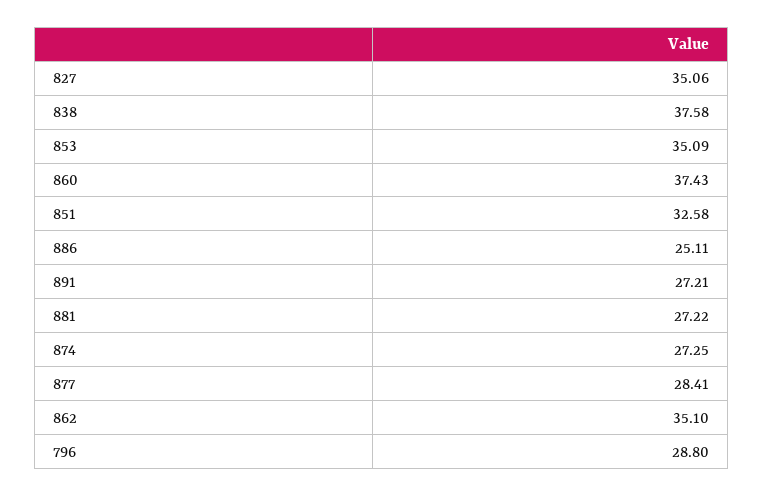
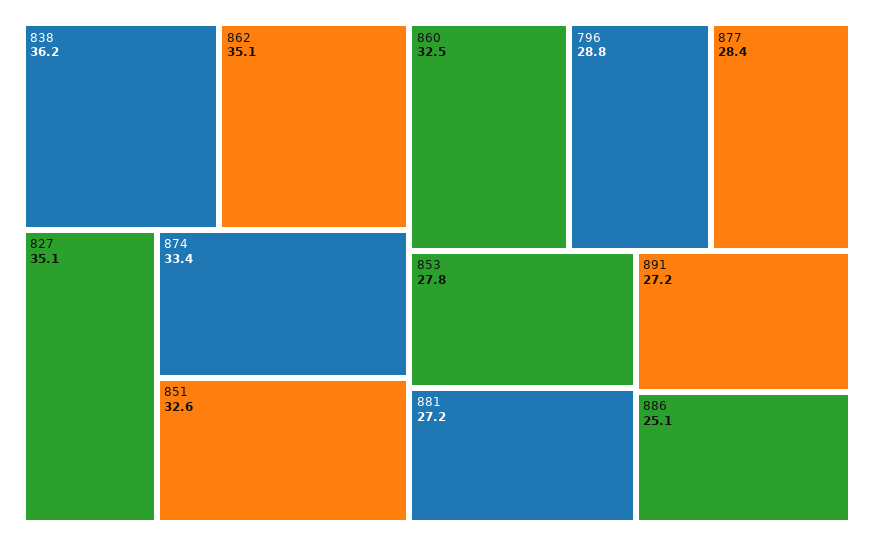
  {
    "827": 35.06,
-   "838": 37.58,
+   "838": 36.2,
-   "853": 35.09,
+   "853": 27.8,
-   "860": 37.43,
+   "860": 32.5,
    "851": 32.58,
    "886": 25.11,
    "891": 27.21,
    "881": 27.22,
-   "874": 27.25,
+   "874": 33.4,
    "877": 28.41,
    "862": 35.1,
    "796": 28.8
  }

